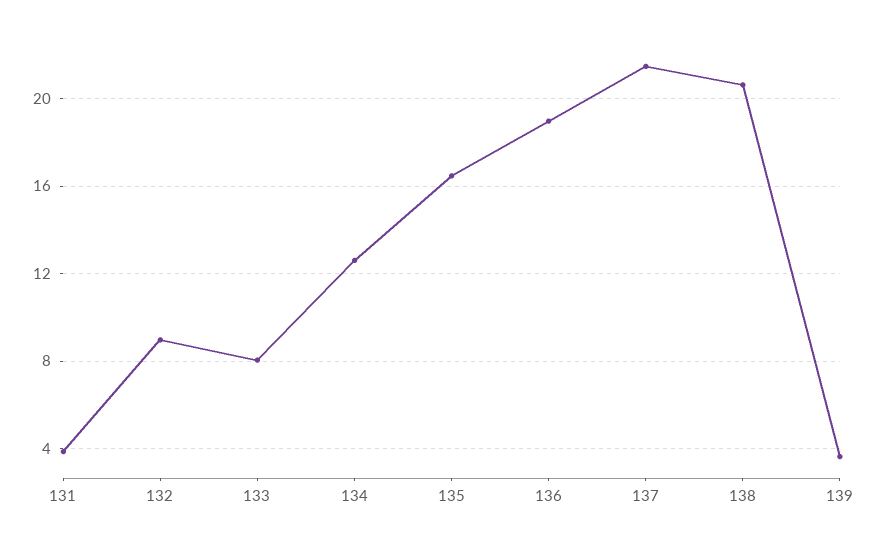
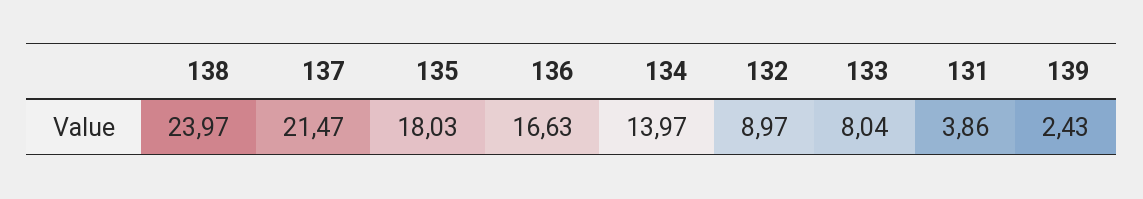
  {
    "131": 3.86,
    "132": 8.97,
    "133": 8.04,
-   "134": 12.5,
+   "134": 13.97,
-   "135": 16.5,
+   "135": 18.03,
-   "136": 19,
+   "136": 16.63,
    "137": 21.47,
-   "138": 20.5,
+   "138": 23.97,
-   "139": 3.5
+   "139": 2.43
  }

